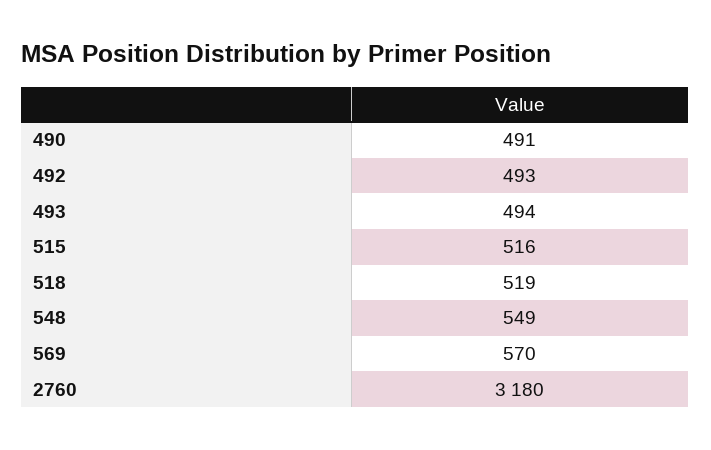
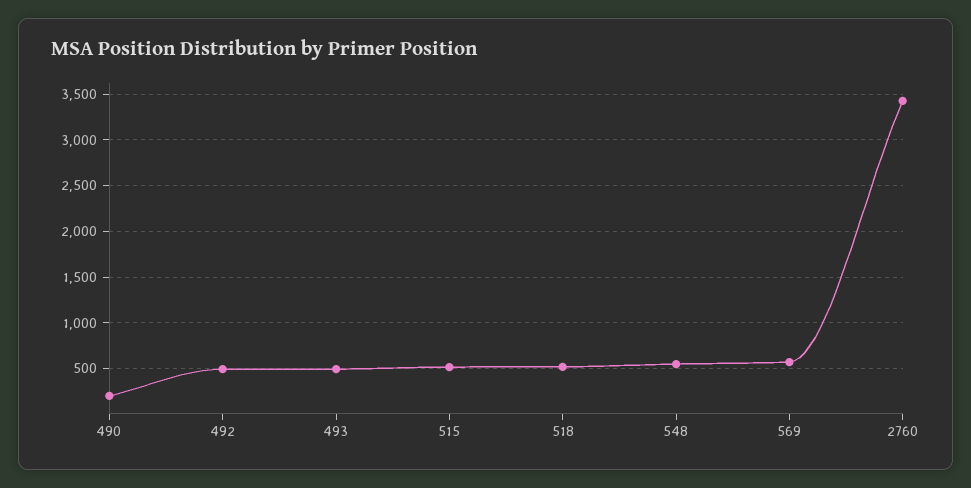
  {
-   "490": 491,
+   "490": 200,
    "492": 493,
    "493": 494,
    "515": 516,
    "518": 519,
    "548": 549,
    "569": 570,
-   "2760": 3180
+   "2760": 3400
  }

